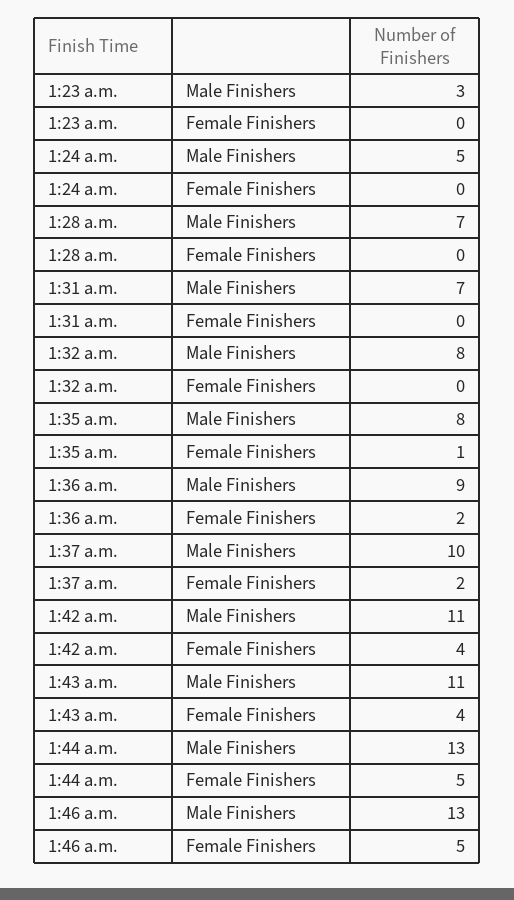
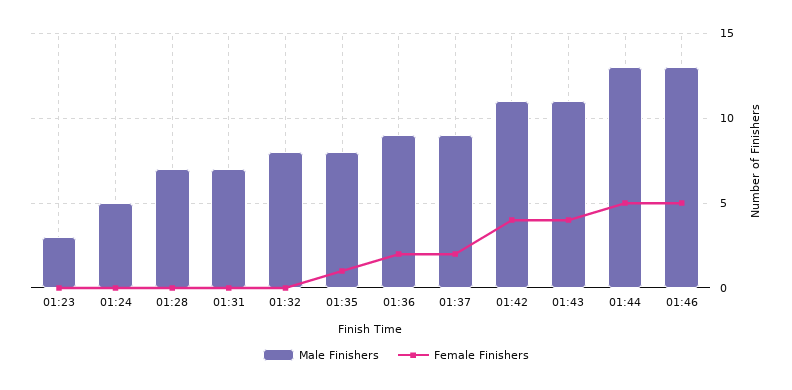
  {
    "Male Finishers": {
      "1:23 a.m.": 3,
      "1:24 a.m.": 5,
      "1:28 a.m.": 7,
      "1:31 a.m.": 7,
      "1:32 a.m.": 8,
      "1:35 a.m.": 8,
      "1:36 a.m.": 9,
-     "1:37 a.m.": 10,
+     "1:37 a.m.": 9,
      "1:42 a.m.": 11,
      "1:43 a.m.": 11,
      "1:44 a.m.": 13,
      "1:46 a.m.": 13
    },
    "Female Finishers": {
      "1:23 a.m.": 0,
      "1:24 a.m.": 0,
      "1:28 a.m.": 0,
      "1:31 a.m.": 0,
      "1:32 a.m.": 0,
      "1:35 a.m.": 1,
      "1:36 a.m.": 2,
      "1:37 a.m.": 2,
      "1:42 a.m.": 4,
      "1:43 a.m.": 4,
      "1:44 a.m.": 5,
      "1:46 a.m.": 5
    }
  }

